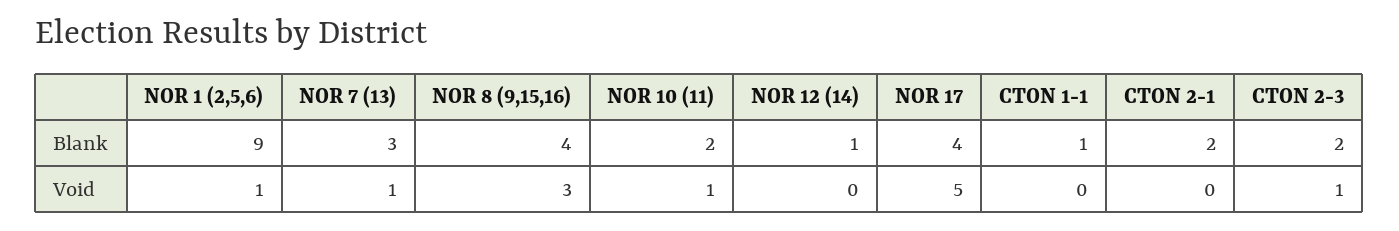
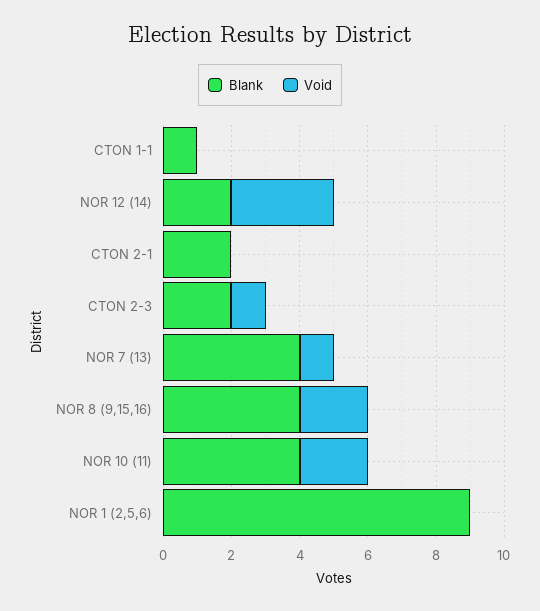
  {
    "Blank": {
      "NOR 1 (2,5,6)": 9,
-     "NOR 7 (13)": 3,
+     "NOR 7 (13)": 4,
      "NOR 8 (9,15,16)": 4,
-     "NOR 10 (11)": 2,
+     "NOR 10 (11)": 4,
-     "NOR 12 (14)": 1,
+     "NOR 12 (14)": 2,
-     "NOR 17": 4,
      "CTON 1-1": 1,
      "CTON 2-1": 2,
      "CTON 2-3": 2
    },
    "Void": {
-     "NOR 1 (2,5,6)": 1,
+     "NOR 1 (2,5,6)": 0,
      "NOR 7 (13)": 1,
-     "NOR 8 (9,15,16)": 3,
+     "NOR 8 (9,15,16)": 2,
-     "NOR 10 (11)": 1,
+     "NOR 10 (11)": 2,
-     "NOR 12 (14)": 0,
+     "NOR 12 (14)": 3,
-     "NOR 17": 5,
      "CTON 1-1": 0,
      "CTON 2-1": 0,
      "CTON 2-3": 1
    }
  }

